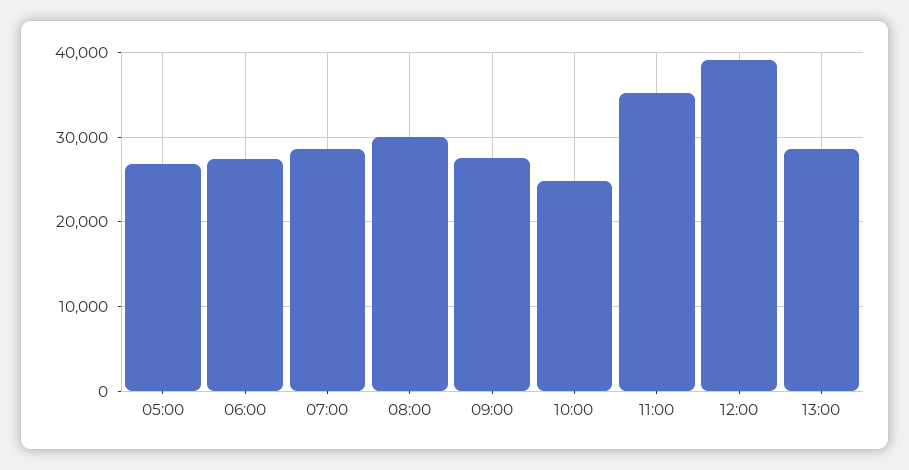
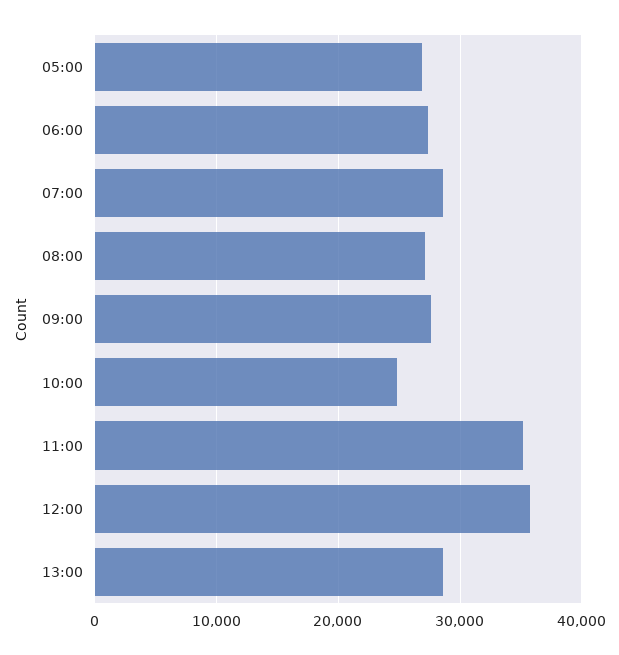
  {
    "05:00": 27000,
    "06:00": 27000,
    "07:00": 29000,
-   "08:00": 30000,
+   "08:00": 27000,
    "09:00": 28000,
    "10:00": 25000,
    "11:00": 35000,
-   "12:00": 39000,
+   "12:00": 36000,
    "13:00": 29000
  }

